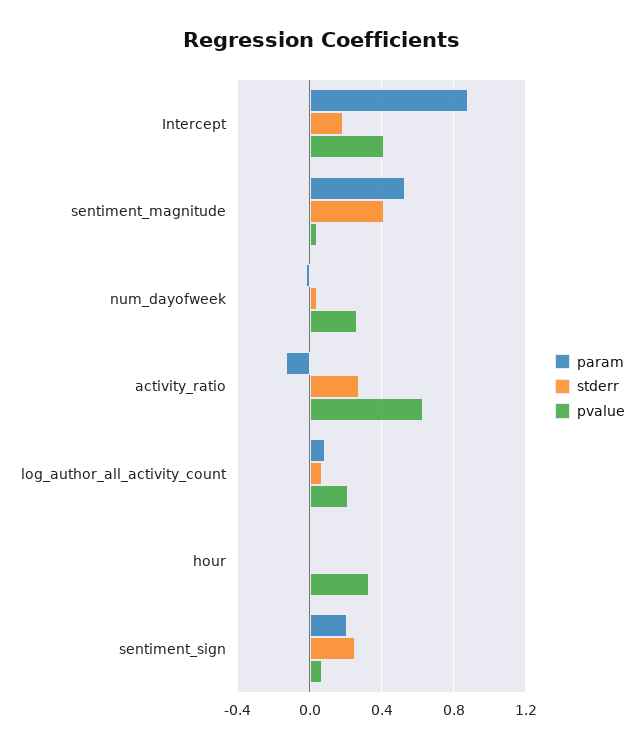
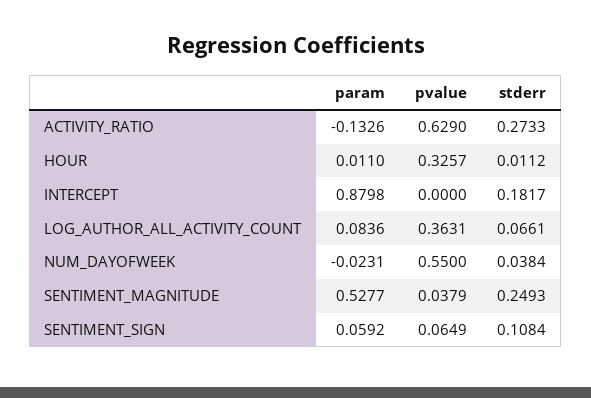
  {
    "param": {
      "Intercept": 0.8798,
      "sentiment_magnitude": 0.5277,
      "num_dayofweek": -0.0231,
      "activity_ratio": -0.1326,
      "log_author_all_activity_count": 0.0836,
      "hour": 0.011,
-     "sentiment_sign": 0.2
+     "sentiment_sign": 0.0592
    },
    "stderr": {
      "Intercept": 0.1817,
-     "sentiment_magnitude": 0.4,
+     "sentiment_magnitude": 0.2493,
      "num_dayofweek": 0.0384,
      "activity_ratio": 0.2733,
      "log_author_all_activity_count": 0.0661,
      "hour": 0.0112,
-     "sentiment_sign": 0.25
+     "sentiment_sign": 0.1084
    },
    "pvalue": {
-     "Intercept": 0.4,
+     "Intercept": 0,
      "sentiment_magnitude": 0.0379,
-     "num_dayofweek": 0.25,
+     "num_dayofweek": 0.55,
      "activity_ratio": 0.629,
-     "log_author_all_activity_count": 0.2,
+     "log_author_all_activity_count": 0.3631,
      "hour": 0.3257,
      "sentiment_sign": 0.0649
    }
  }

